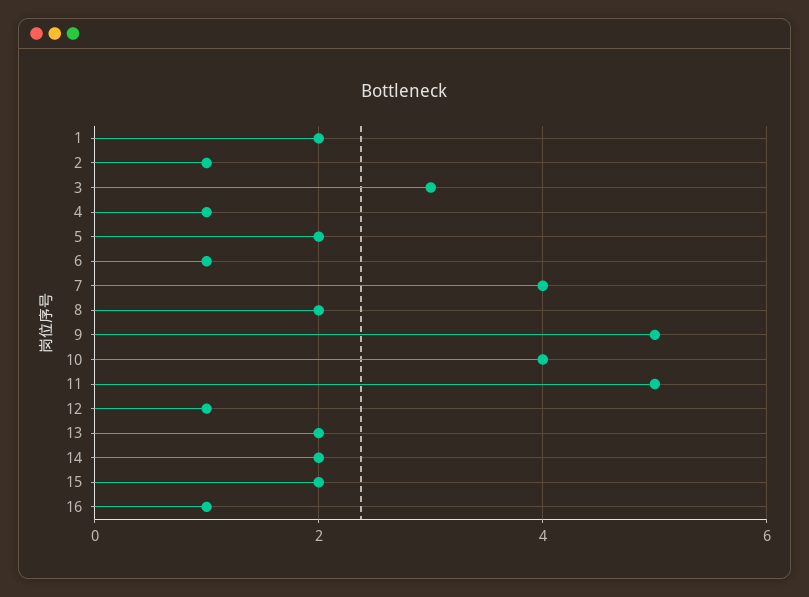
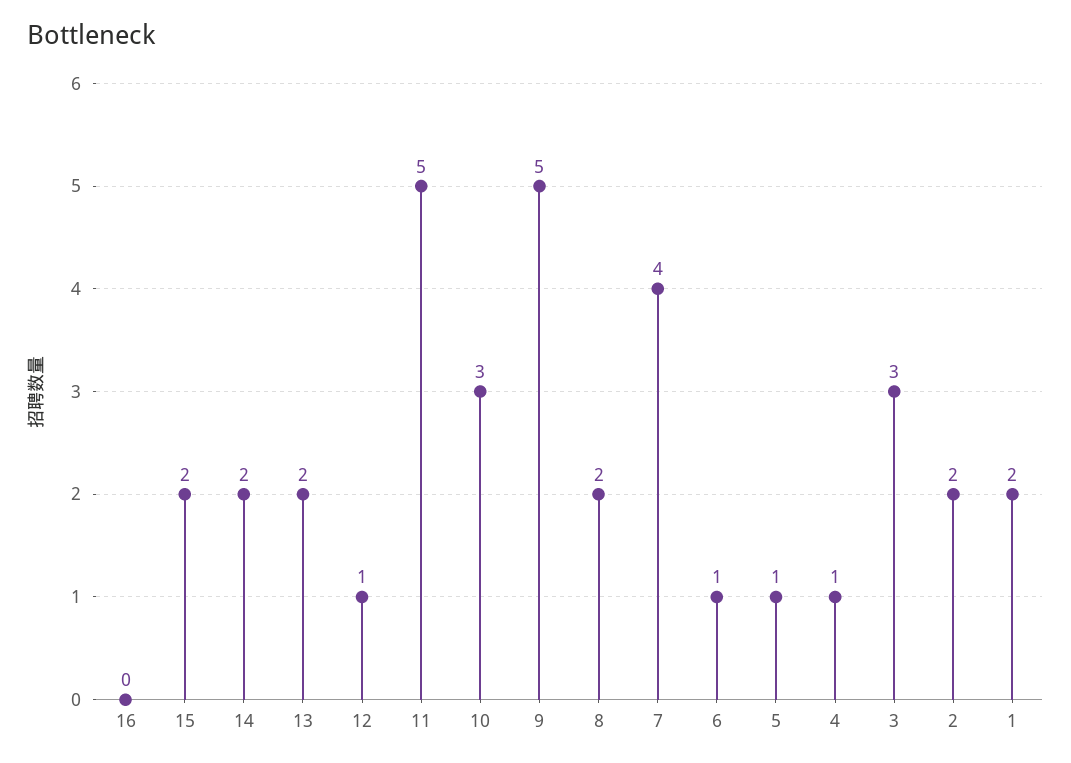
  {
    "1": 2,
-   "2": 1,
+   "2": 2,
    "3": 3,
    "4": 1,
-   "5": 2,
+   "5": 1,
    "6": 1,
    "7": 4,
    "8": 2,
    "9": 5,
-   "10": 4,
+   "10": 3,
    "11": 5,
    "12": 1,
    "13": 2,
    "14": 2,
    "15": 2,
-   "16": 1
+   "16": 0
  }

